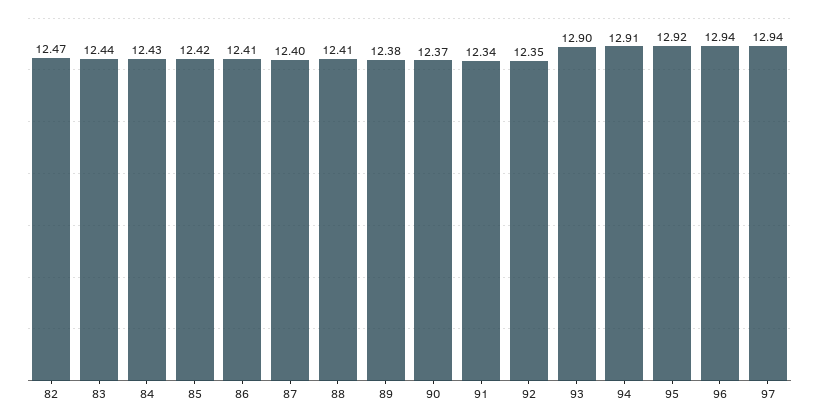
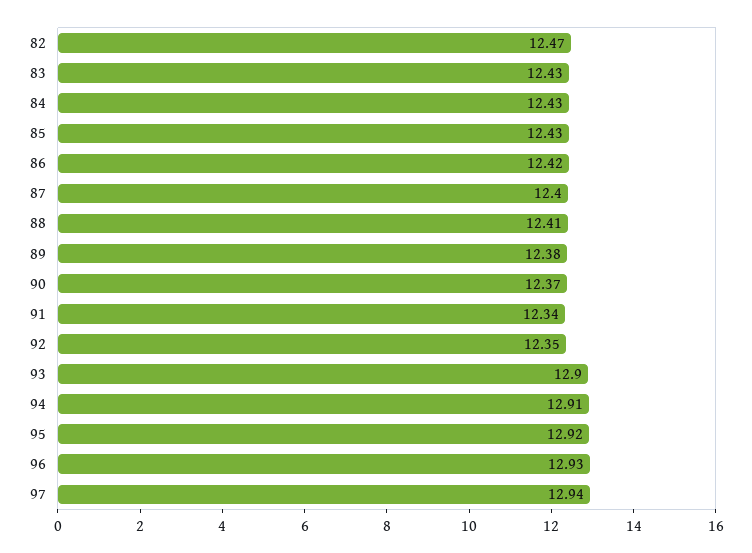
  {
    "82": 12.47,
-   "83": 12.44,
+   "83": 12.43,
    "84": 12.43,
-   "85": 12.42,
+   "85": 12.43,
-   "86": 12.41,
+   "86": 12.42,
    "87": 12.4,
    "88": 12.41,
    "89": 12.38,
    "90": 12.37,
    "91": 12.34,
    "92": 12.35,
    "93": 12.9,
    "94": 12.91,
    "95": 12.92,
-   "96": 12.94,
+   "96": 12.93,
    "97": 12.94
  }

